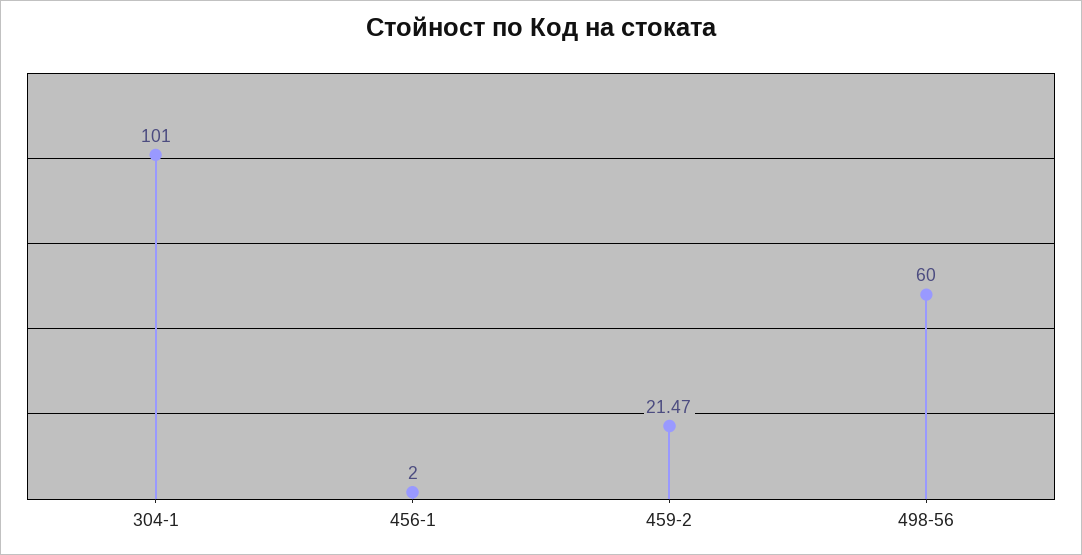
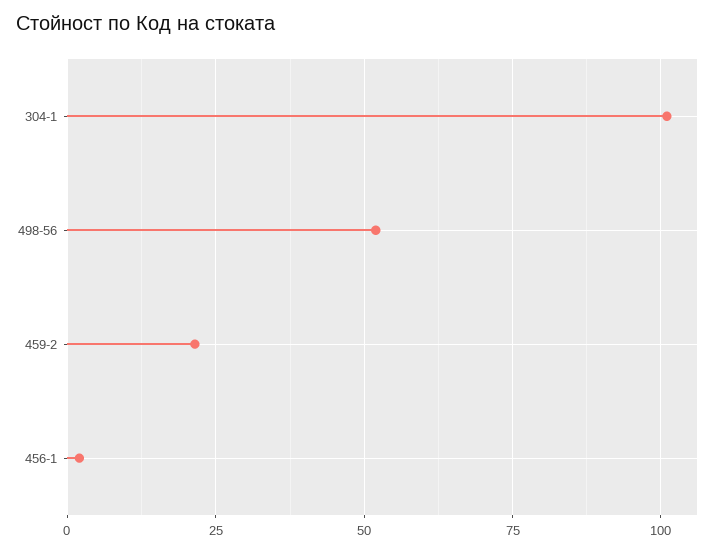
  {
    "304-1": 101,
    "456-1": 2,
    "459-2": 21.47,
-   "498-56": 60
+   "498-56": 52.5
  }

